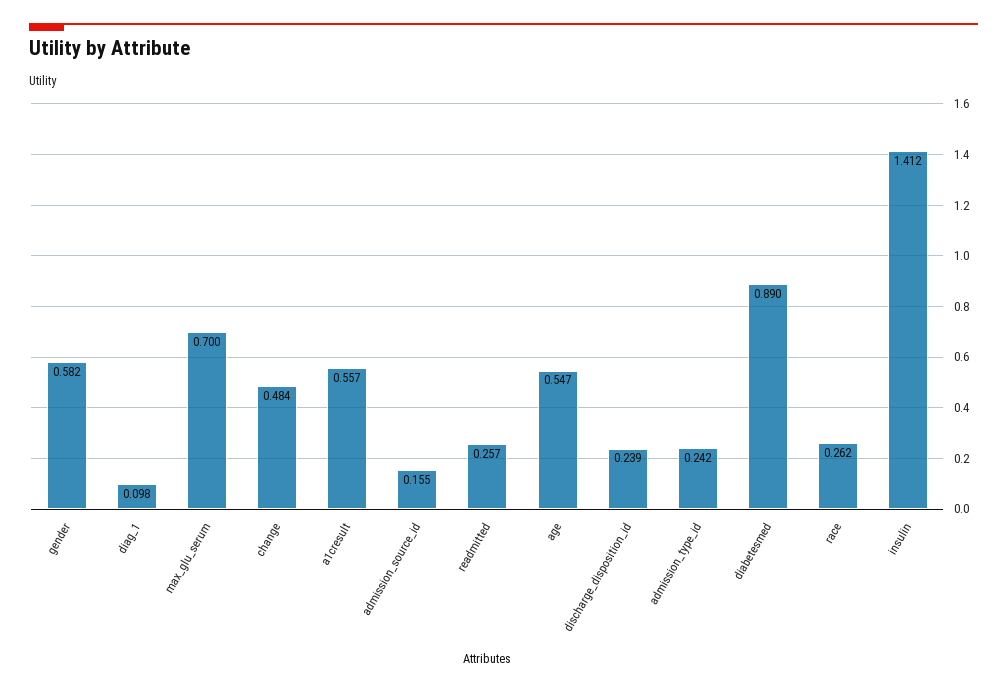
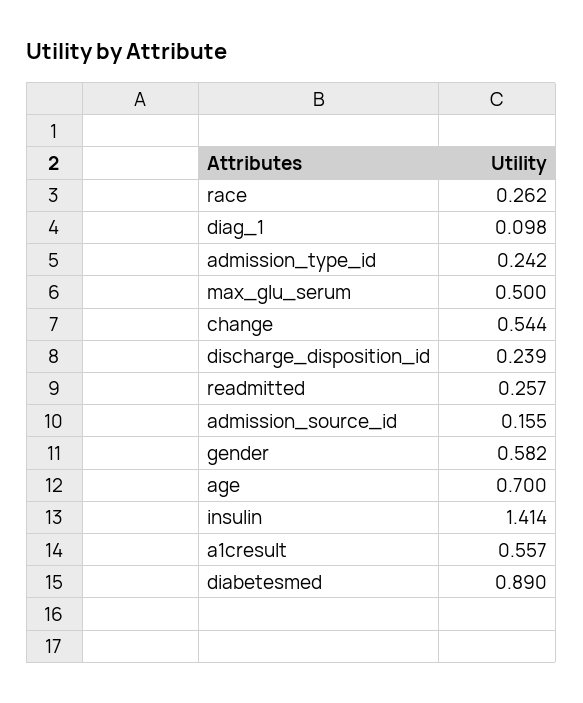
  {
    "gender": 0.582,
    "diag_1": 0.098,
-   "max_glu_serum": 0.7,
+   "max_glu_serum": 0.5,
-   "change": 0.484,
+   "change": 0.544,
    "a1cresult": 0.557,
    "admission_source_id": 0.155,
    "readmitted": 0.257,
-   "age": 0.547,
+   "age": 0.7,
    "discharge_disposition_id": 0.239,
    "admission_type_id": 0.242,
    "diabetesmed": 0.89,
    "race": 0.262,
-   "insulin": 1.412
+   "insulin": 1.414
  }

